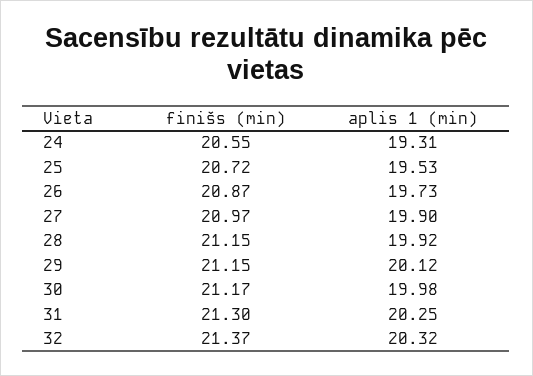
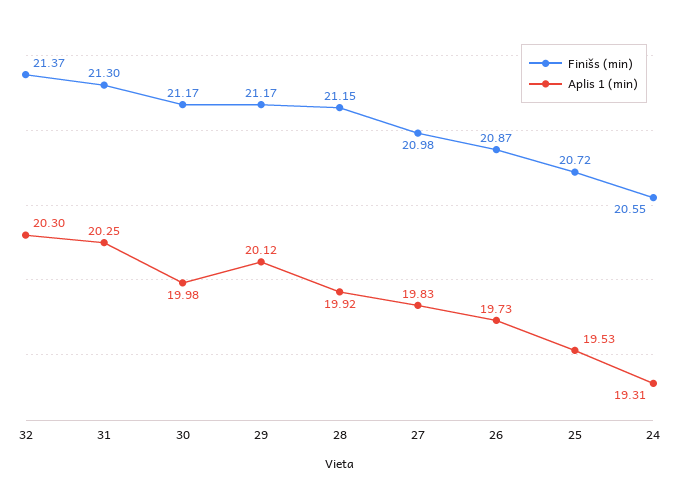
  {
    "finišs (min)": {
      "24": 20.55,
      "25": 20.72,
      "26": 20.87,
-     "27": 20.97,
+     "27": 20.98,
      "28": 21.15,
-     "29": 21.15,
+     "29": 21.17,
      "30": 21.17,
      "31": 21.3,
      "32": 21.37
    },
    "aplis 1 (min)": {
      "24": 19.31,
      "25": 19.53,
      "26": 19.73,
-     "27": 19.9,
+     "27": 19.83,
      "28": 19.92,
      "29": 20.12,
      "30": 19.98,
      "31": 20.25,
-     "32": 20.32
+     "32": 20.3
    }
  }

